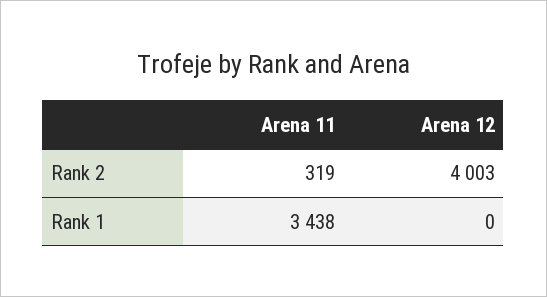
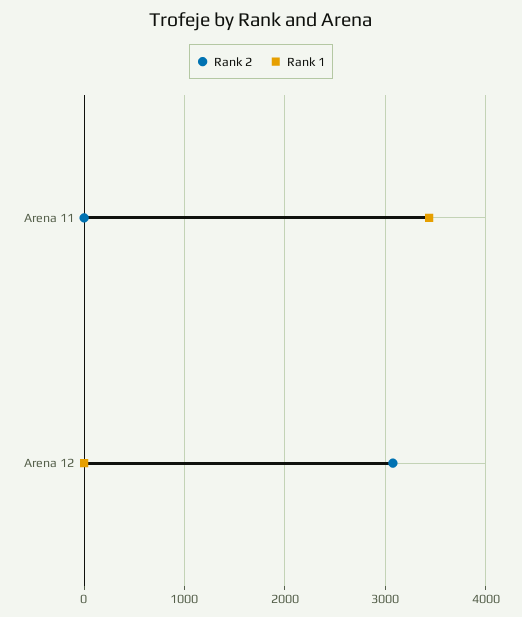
  {
    "Rank 2": {
-     "Arena 11": 319,
+     "Arena 11": 0,
-     "Arena 12": 4003
+     "Arena 12": 3100
    },
    "Rank 1": {
      "Arena 11": 3438,
      "Arena 12": 0
    }
  }

